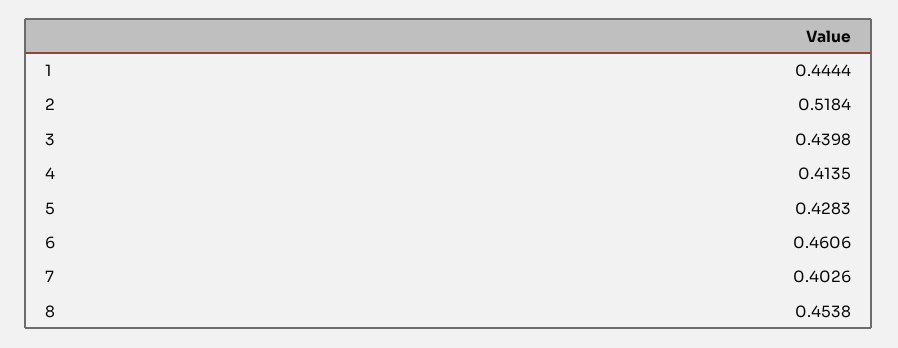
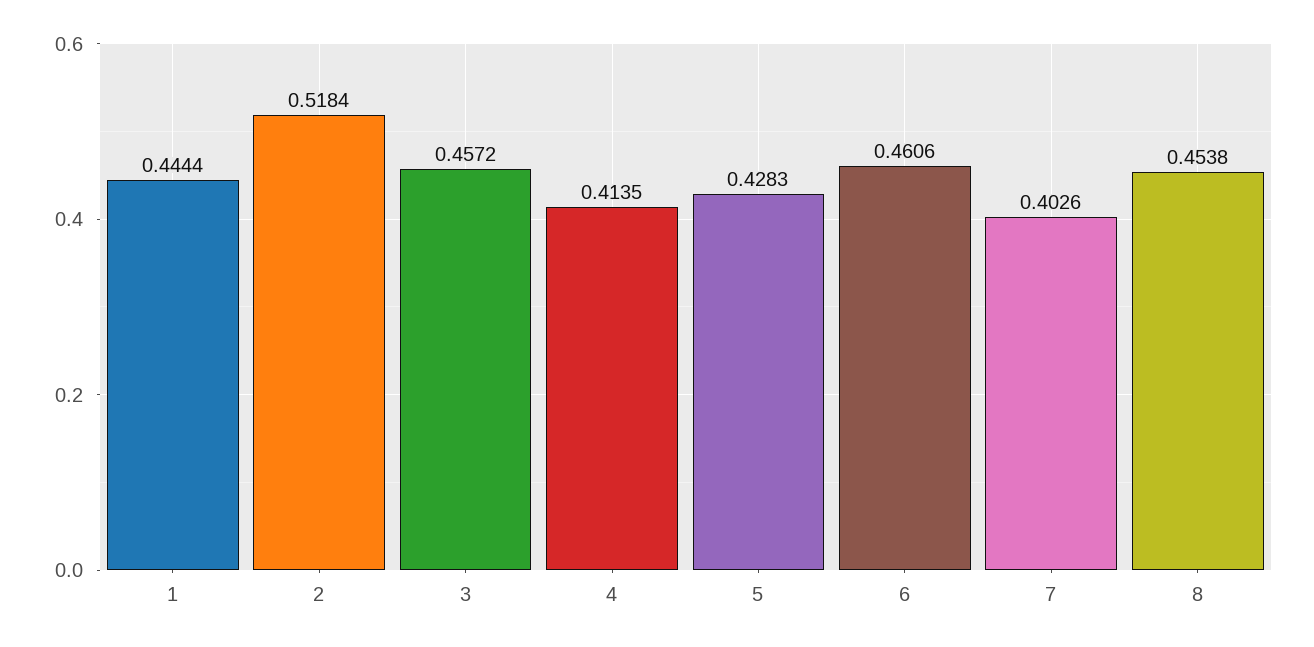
  {
    "1": 0.4444,
    "2": 0.5184,
-   "3": 0.4398,
+   "3": 0.4572,
    "4": 0.4135,
    "5": 0.4283,
    "6": 0.4606,
    "7": 0.4026,
    "8": 0.4538
  }

